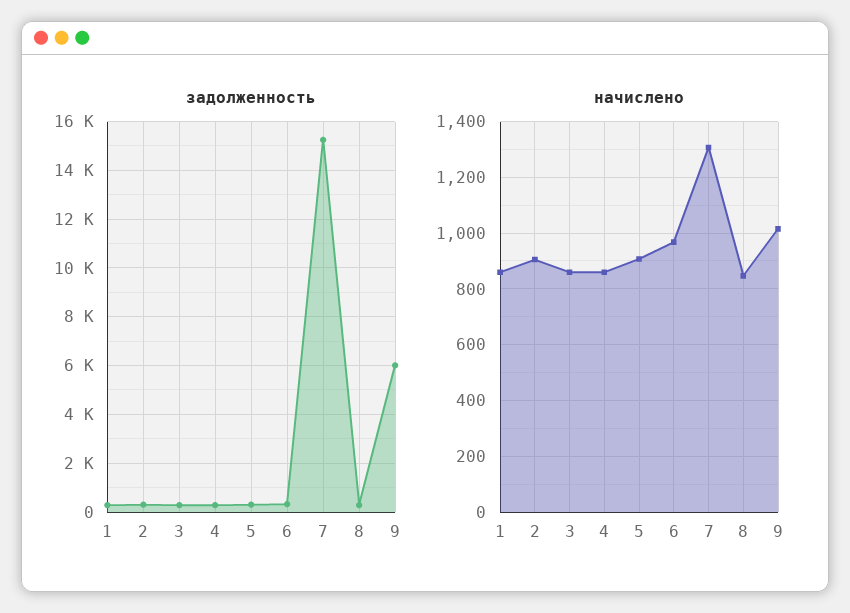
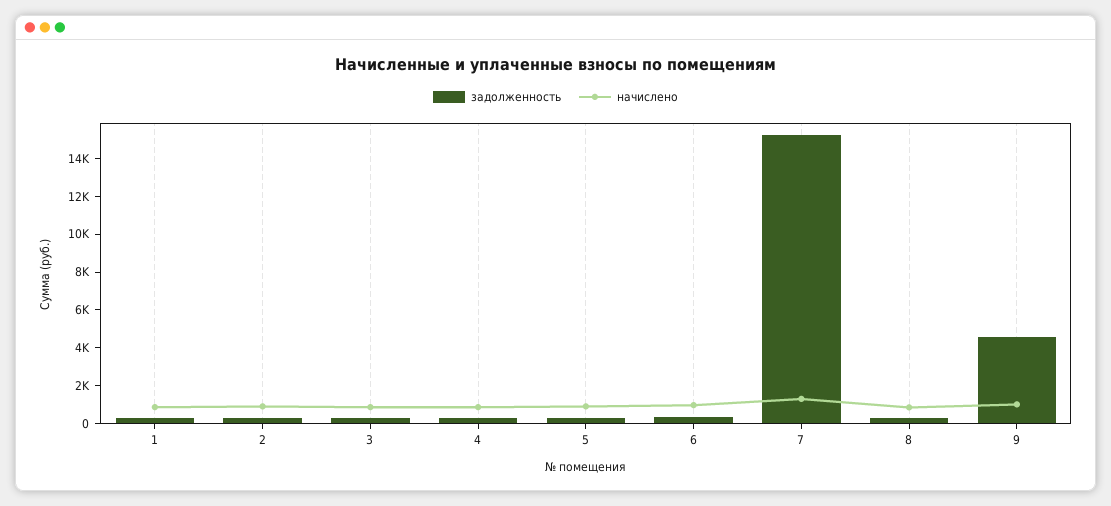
  {
    "задолженность": {
      "1": 250,
      "2": 250,
      "3": 250,
      "4": 250,
      "5": 250,
      "6": 250,
      "7": 15250,
      "8": 250,
-     "9": 6000
+     "9": 4500
    },
    "начислено": {
      "1": 850,
      "2": 900,
      "3": 850,
      "4": 850,
      "5": 900,
      "6": 975,
      "7": 1300,
      "8": 850,
      "9": 1025
    }
  }

